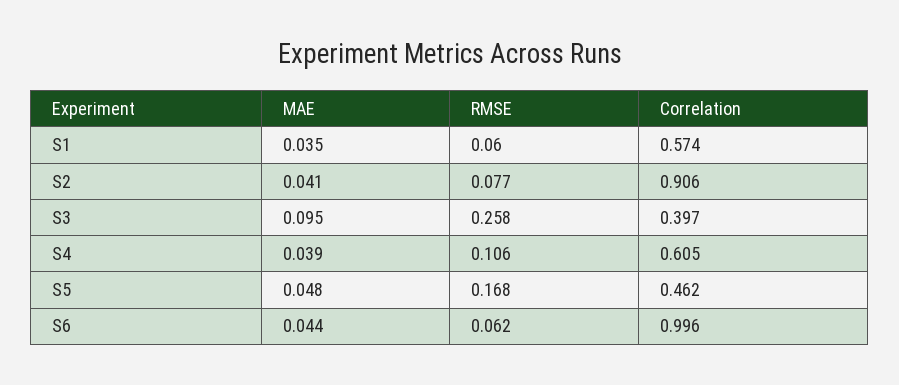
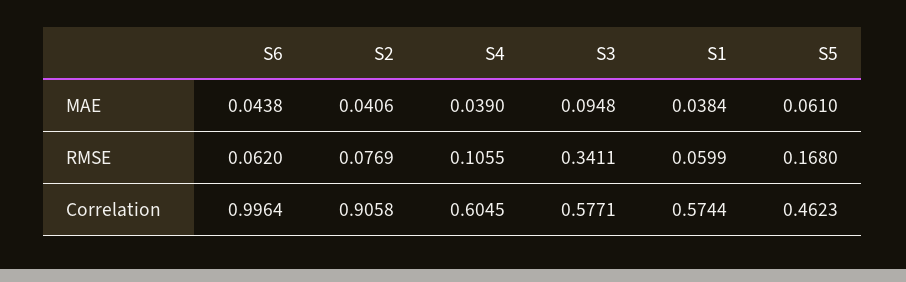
  {
    "MAE": {
-     "S1": 0.035,
+     "S1": 0.0384,
      "S2": 0.0406,
      "S3": 0.0948,
      "S4": 0.039,
-     "S5": 0.048,
+     "S5": 0.061,
      "S6": 0.0438
    },
    "RMSE": {
      "S1": 0.0599,
      "S2": 0.0769,
-     "S3": 0.258,
+     "S3": 0.3411,
      "S4": 0.1055,
      "S5": 0.168,
      "S6": 0.062
    },
    "Correlation": {
      "S1": 0.5744,
      "S2": 0.9058,
-     "S3": 0.397,
+     "S3": 0.5771,
      "S4": 0.6045,
      "S5": 0.4623,
      "S6": 0.9964
    }
  }

